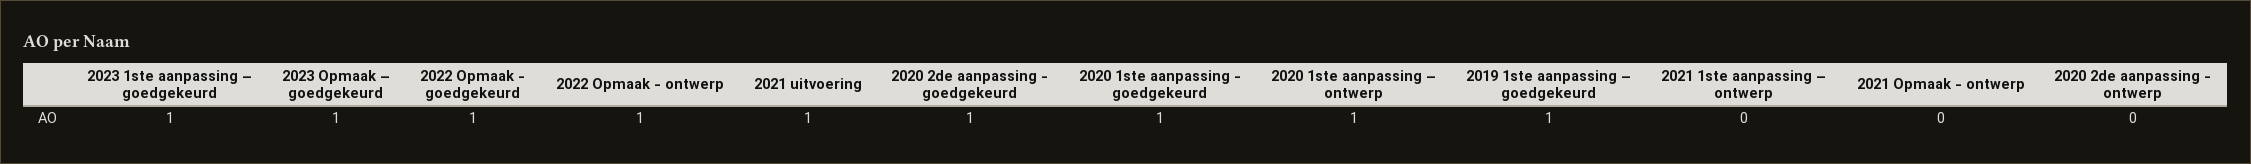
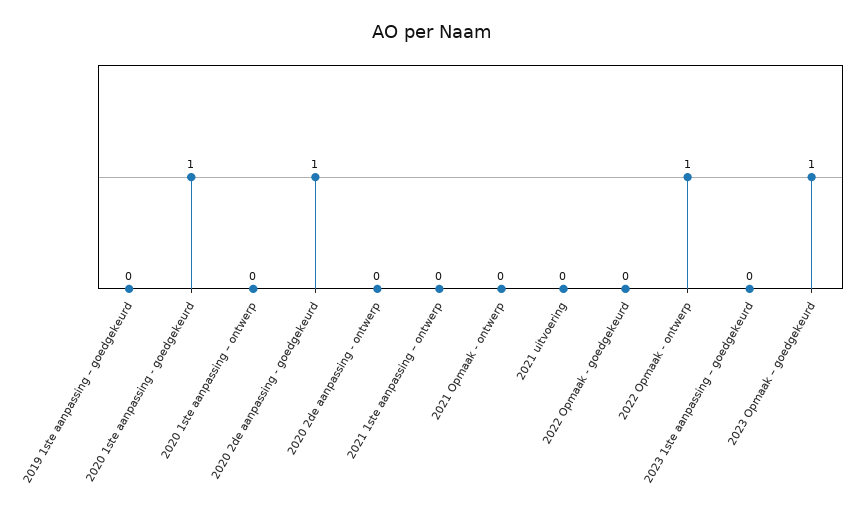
  {
-   "2023 1ste aanpassing – goedgekeurd": 1,
+   "2023 1ste aanpassing – goedgekeurd": 0,
    "2023 Opmaak – goedgekeurd": 1,
-   "2022 Opmaak - goedgekeurd": 1,
+   "2022 Opmaak - goedgekeurd": 0,
    "2022 Opmaak - ontwerp": 1,
-   "2021 uitvoering": 1,
+   "2021 uitvoering": 0,
    "2020 2de aanpassing - goedgekeurd": 1,
    "2020 1ste aanpassing - goedgekeurd": 1,
-   "2020 1ste aanpassing – ontwerp": 1,
+   "2020 1ste aanpassing – ontwerp": 0,
-   "2019 1ste aanpassing – goedgekeurd": 1,
+   "2019 1ste aanpassing – goedgekeurd": 0,
    "2021 1ste aanpassing – ontwerp": 0,
    "2021 Opmaak - ontwerp": 0,
    "2020 2de aanpassing - ontwerp": 0
  }

